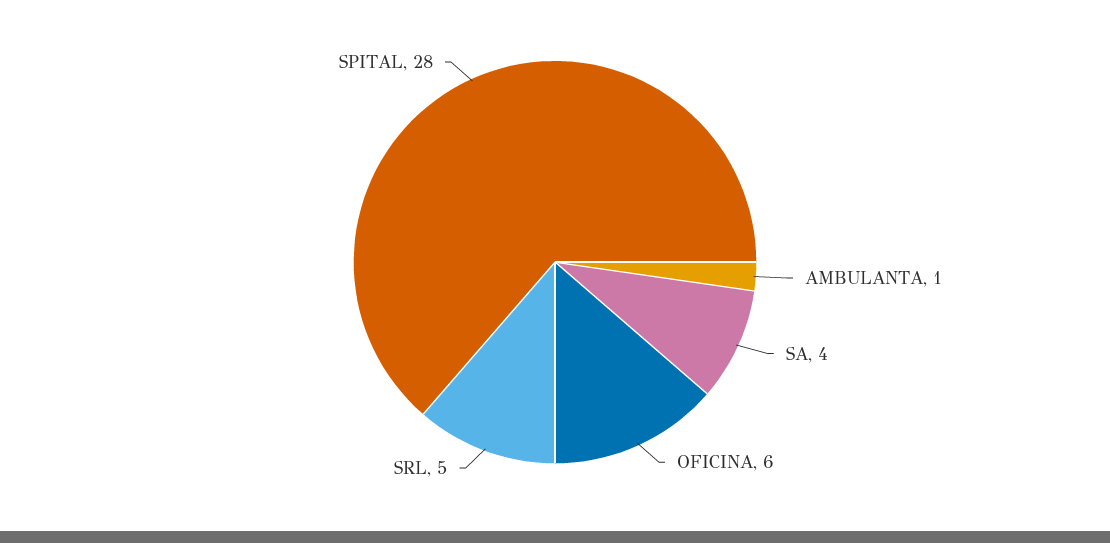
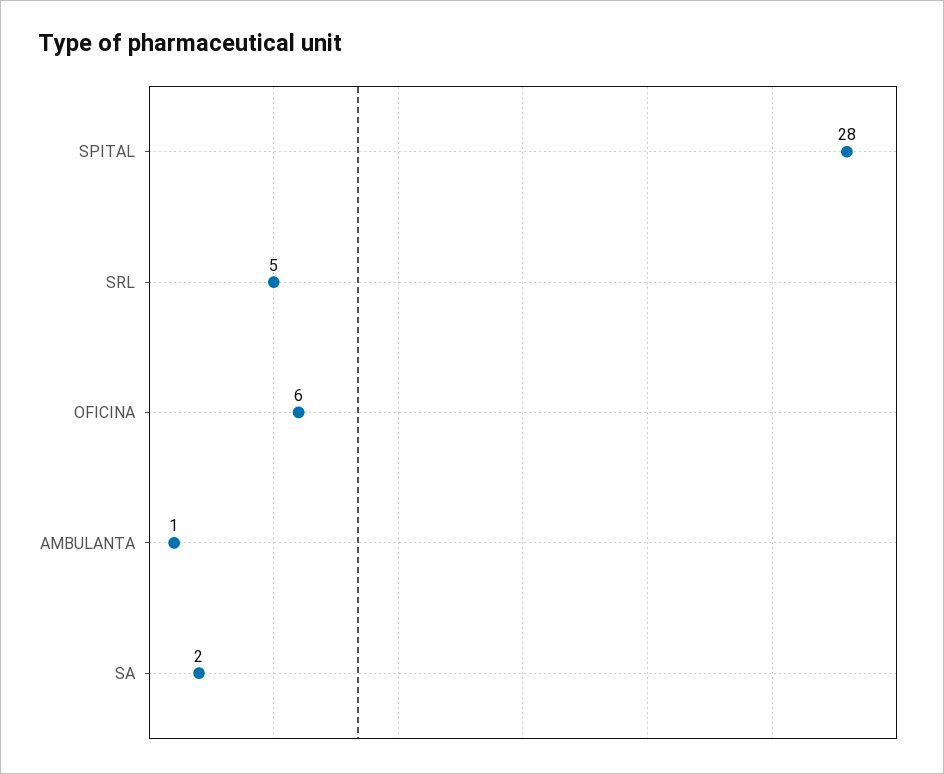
  {
    "AMBULANTA": 1,
-   "SA": 4,
+   "SA": 2,
    "OFICINA": 6,
    "SRL": 5,
    "SPITAL": 28
  }

